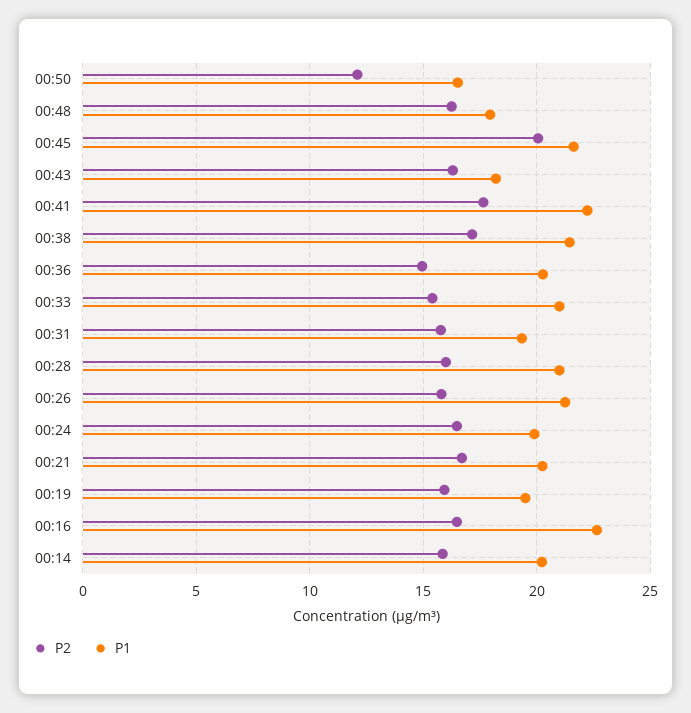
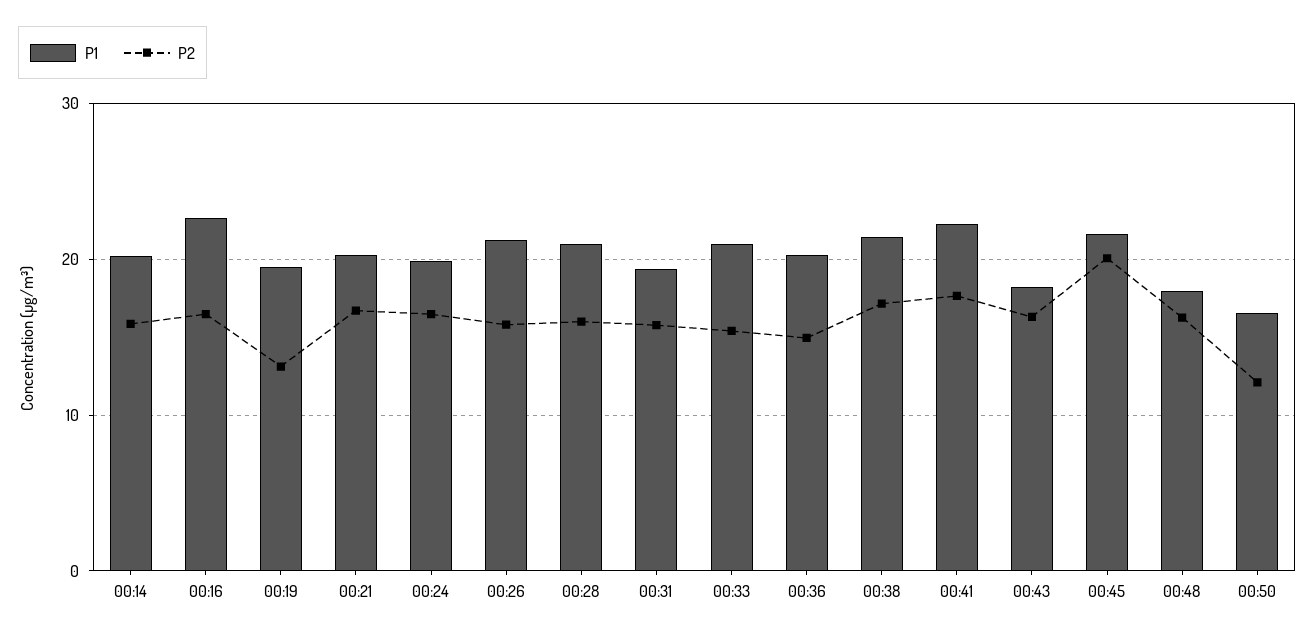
  {
    "P2": {
      "00:50": 12,
      "00:48": 16.5,
      "00:45": 20,
      "00:43": 16.5,
      "00:41": 17.5,
      "00:38": 17,
      "00:36": 15,
      "00:33": 15.5,
      "00:31": 16,
      "00:28": 16,
      "00:26": 16,
      "00:24": 16.5,
      "00:21": 16.5,
-     "00:19": 16,
+     "00:19": 13,
      "00:16": 16.5,
      "00:14": 16
    },
    "P1": {
      "00:50": 16.5,
      "00:48": 18,
      "00:45": 21.5,
      "00:43": 18,
      "00:41": 22,
      "00:38": 21.5,
      "00:36": 20.5,
      "00:33": 21,
      "00:31": 19.5,
      "00:28": 21,
      "00:26": 21.5,
      "00:24": 20,
      "00:21": 20.5,
      "00:19": 19.5,
      "00:16": 22.5,
      "00:14": 20
    }
  }

